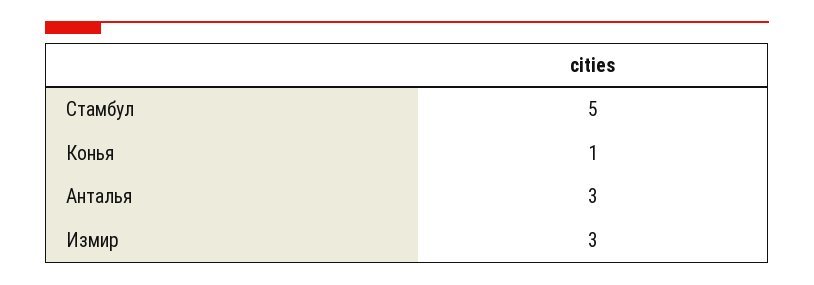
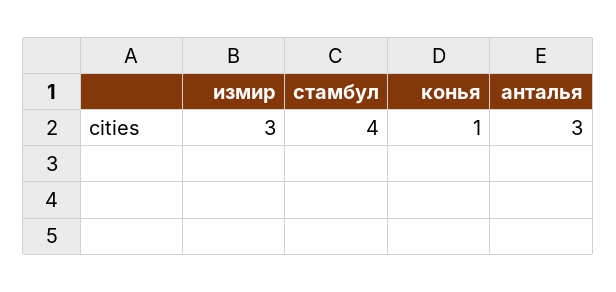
  {
-   "Стамбул": 5,
+   "Стамбул": 4,
    "Конья": 1,
    "Анталья": 3,
    "Измир": 3
  }

